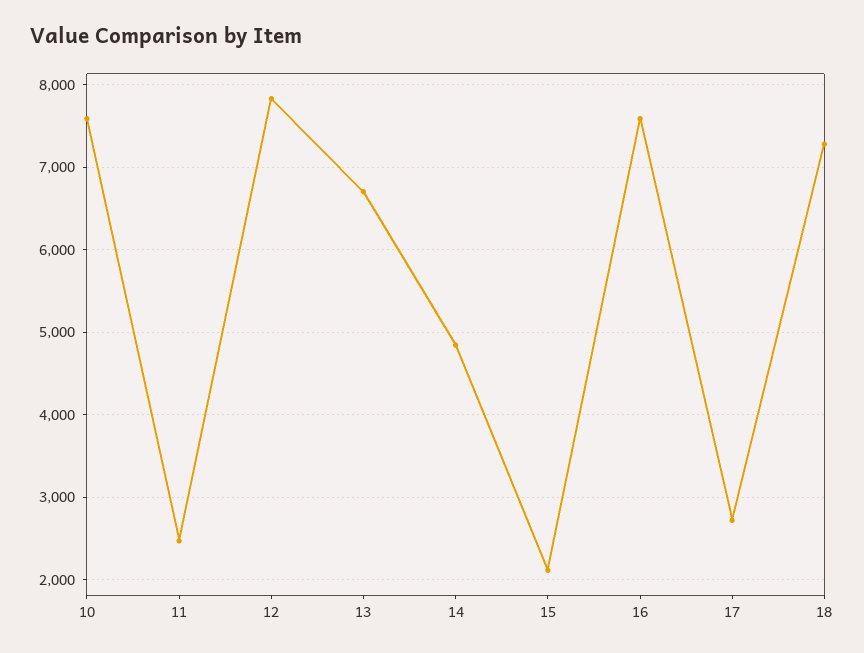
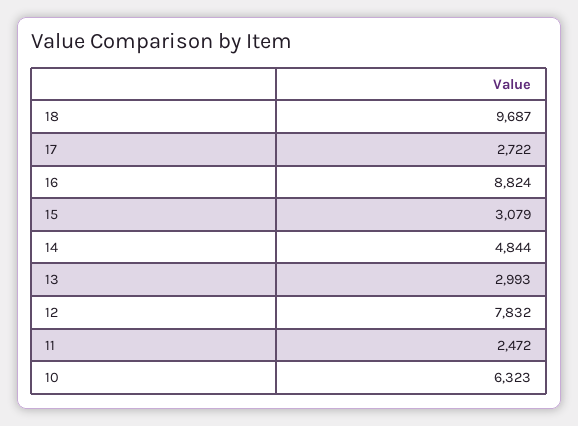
  {
-   "10": 7600,
+   "10": 6323,
    "11": 2472,
    "12": 7832,
-   "13": 6700,
+   "13": 2993,
    "14": 4844,
-   "15": 2100,
+   "15": 3079,
-   "16": 7600,
+   "16": 8824,
    "17": 2722,
-   "18": 7300
+   "18": 9687
  }

